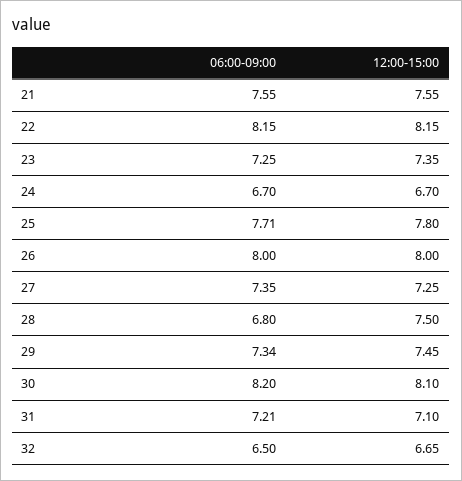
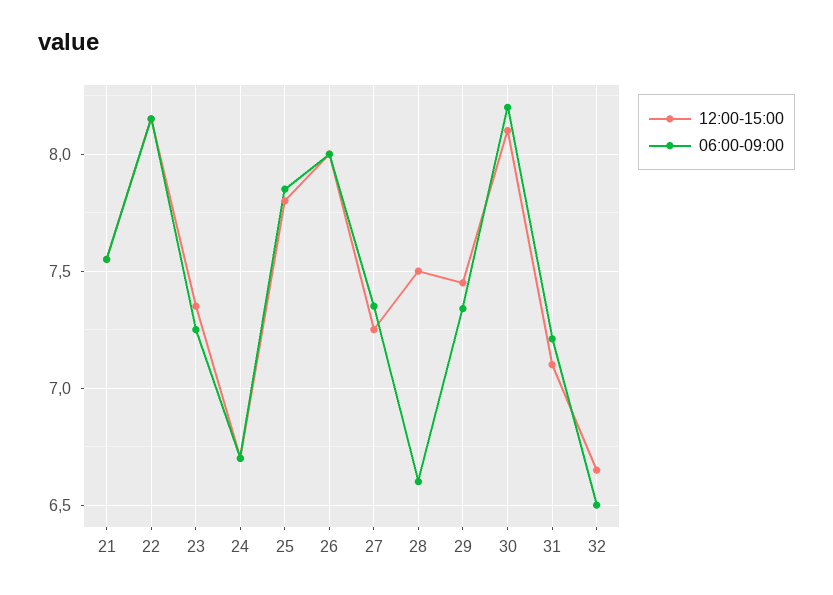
  {
    "06:00-09:00": {
      "21": 7.55,
      "22": 8.15,
      "23": 7.25,
      "24": 6.7,
-     "25": 7.71,
+     "25": 7.85,
      "26": 8,
      "27": 7.35,
-     "28": 6.8,
+     "28": 6.6,
      "29": 7.34,
      "30": 8.2,
      "31": 7.21,
      "32": 6.5
    },
    "12:00-15:00": {
      "21": 7.55,
      "22": 8.15,
      "23": 7.35,
      "24": 6.7,
      "25": 7.8,
      "26": 8,
      "27": 7.25,
      "28": 7.5,
      "29": 7.45,
      "30": 8.1,
      "31": 7.1,
      "32": 6.65
    }
  }

